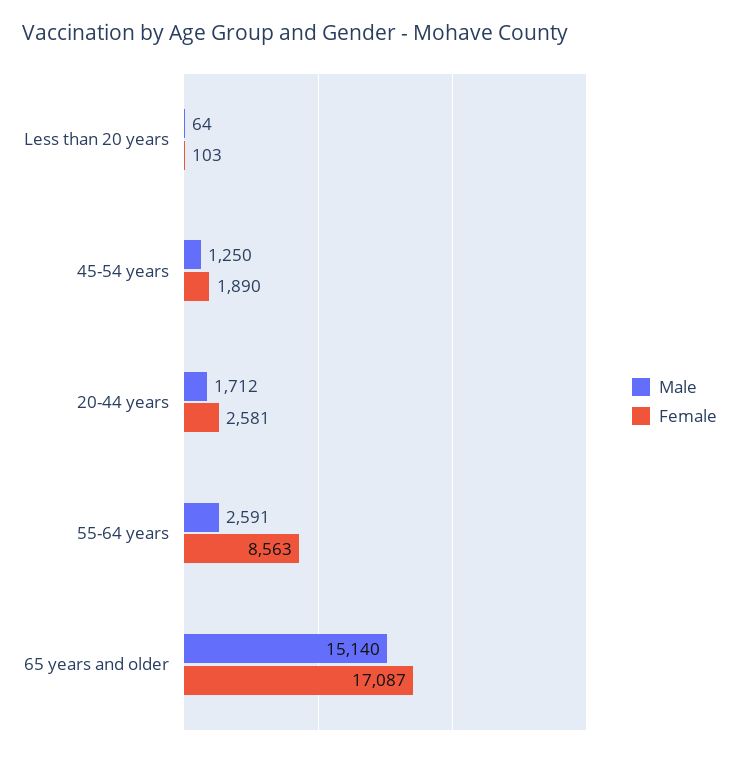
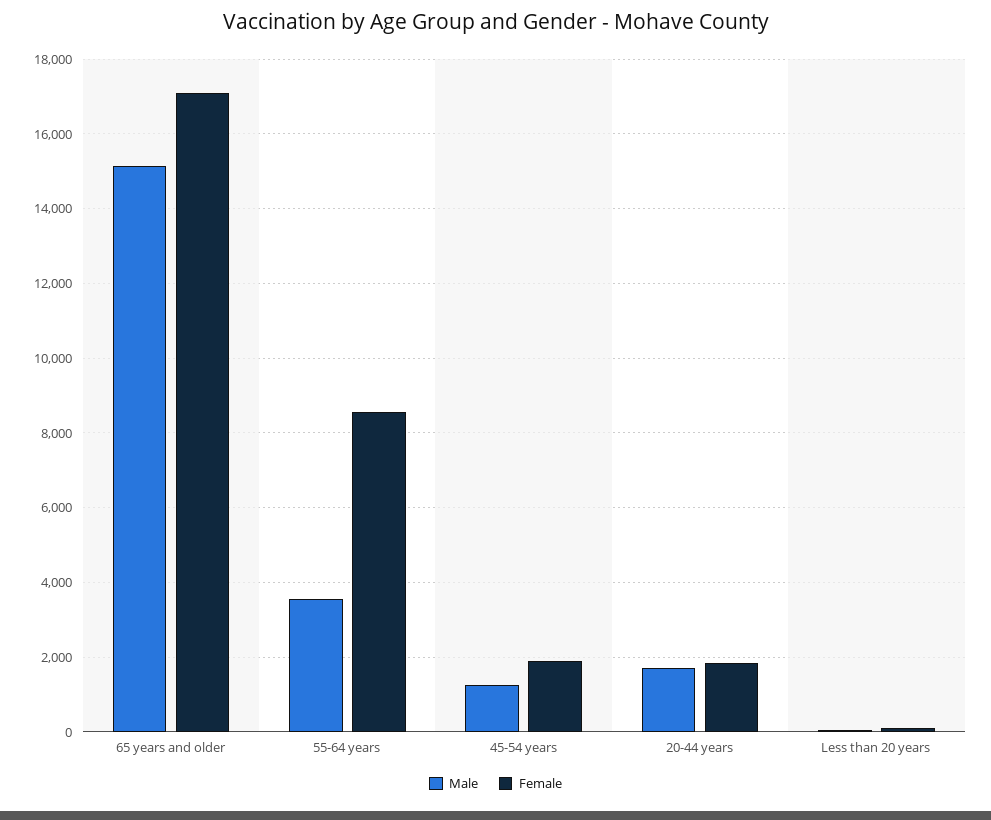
  {
    "Male": {
      "Less than 20 years": 64,
      "45-54 years": 1250,
      "20-44 years": 1712,
-     "55-64 years": 2591,
+     "55-64 years": 3600,
      "65 years and older": 15140
    },
    "Female": {
      "Less than 20 years": 103,
      "45-54 years": 1890,
-     "20-44 years": 2581,
+     "20-44 years": 1800,
      "55-64 years": 8563,
      "65 years and older": 17087
    }
  }

